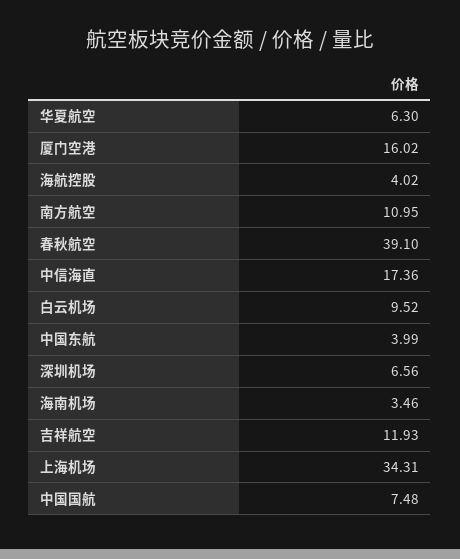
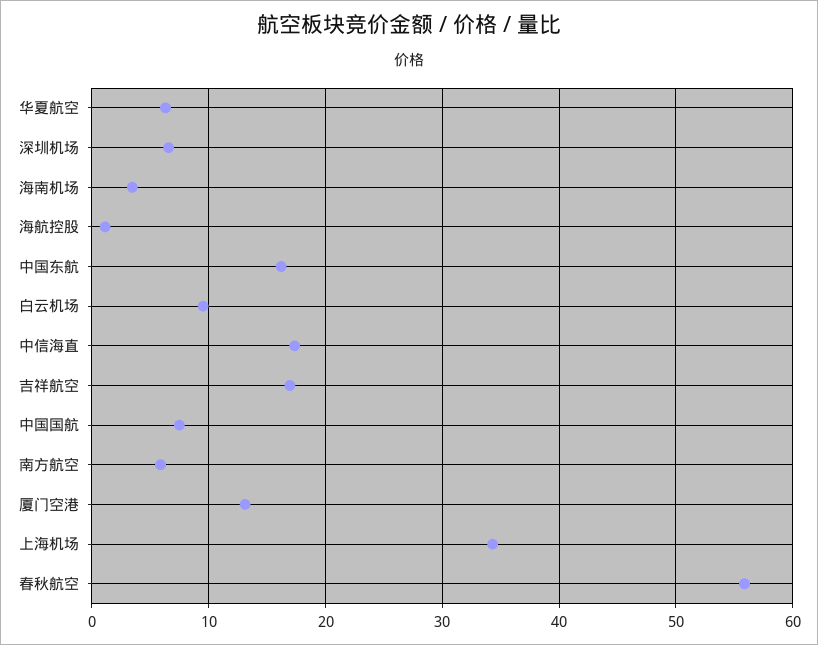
  {
    "华夏航空": 6.3,
-   "厦门空港": 16.02,
+   "厦门空港": 13,
-   "海航控股": 4.02,
+   "海航控股": 1,
-   "南方航空": 10.95,
+   "南方航空": 6,
-   "春秋航空": 39.1,
+   "春秋航空": 56,
    "中信海直": 17.36,
    "白云机场": 9.52,
-   "中国东航": 3.99,
+   "中国东航": 16,
    "深圳机场": 6.56,
    "海南机场": 3.46,
-   "吉祥航空": 11.93,
+   "吉祥航空": 17,
    "上海机场": 34.31,
    "中国国航": 7.48
  }

